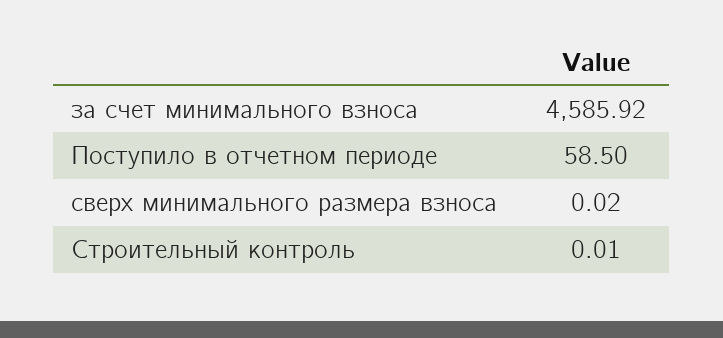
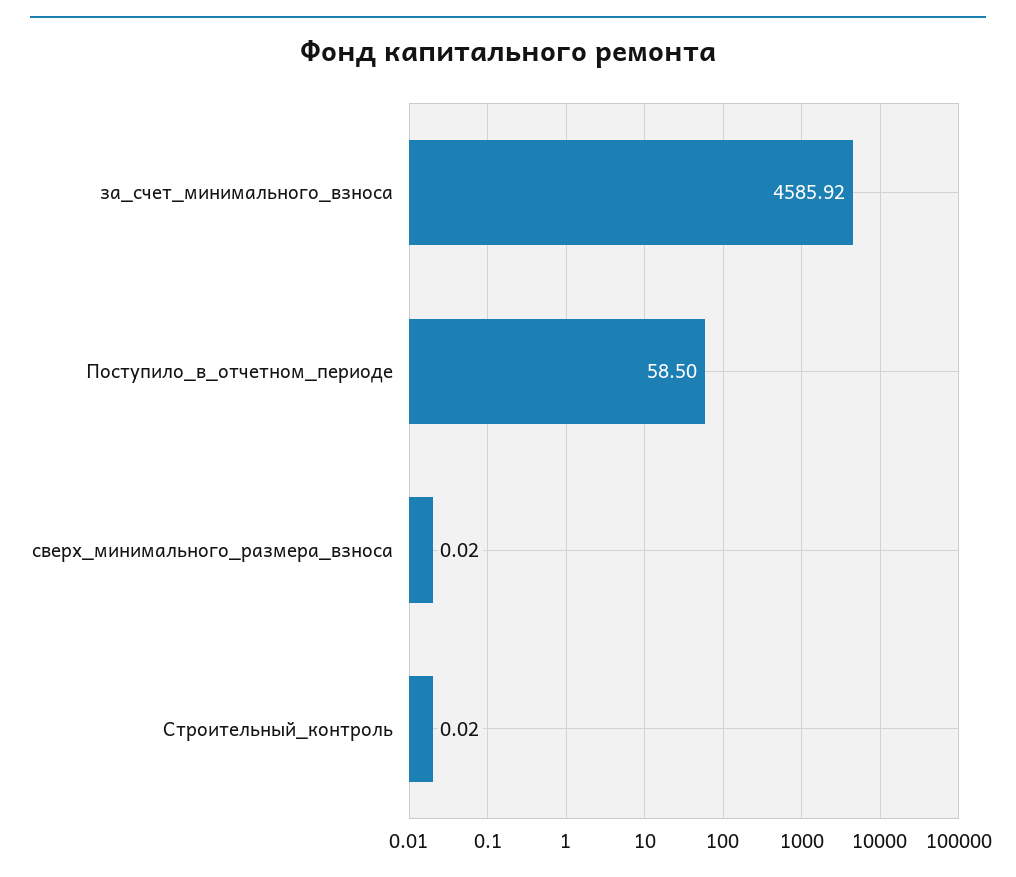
  {
    "за счет минимального взноса": 4585.92,
    "Поступило в отчетном периоде": 58.5,
    "сверх минимального размера взноса": 0.02,
-   "Строительный контроль": 0.01
+   "Строительный контроль": 0.02
  }

